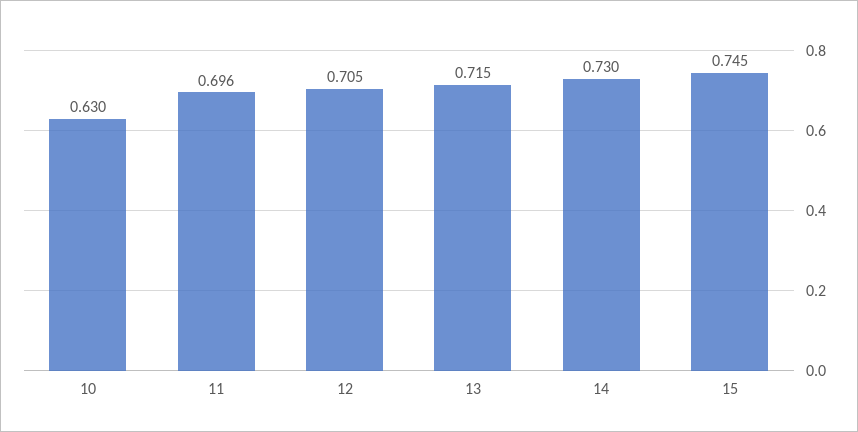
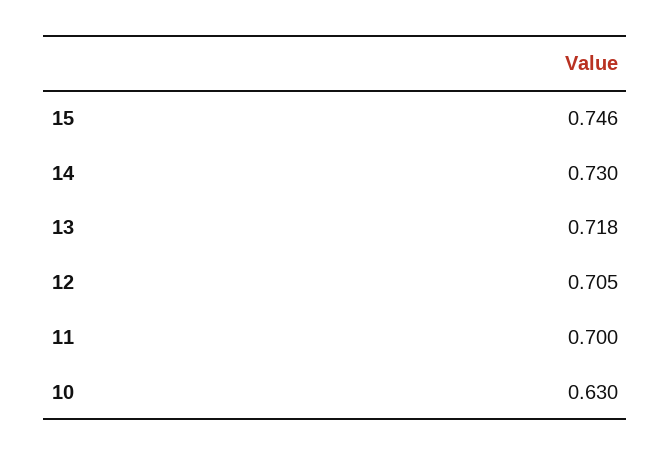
  {
    "10": 0.63,
-   "11": 0.696,
+   "11": 0.7,
    "12": 0.705,
-   "13": 0.715,
+   "13": 0.718,
    "14": 0.73,
-   "15": 0.745
+   "15": 0.746
  }

